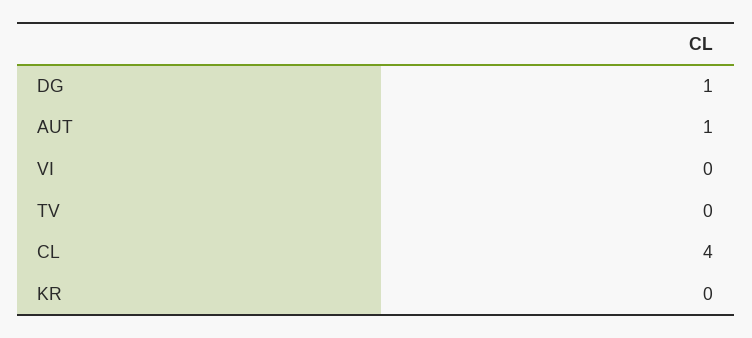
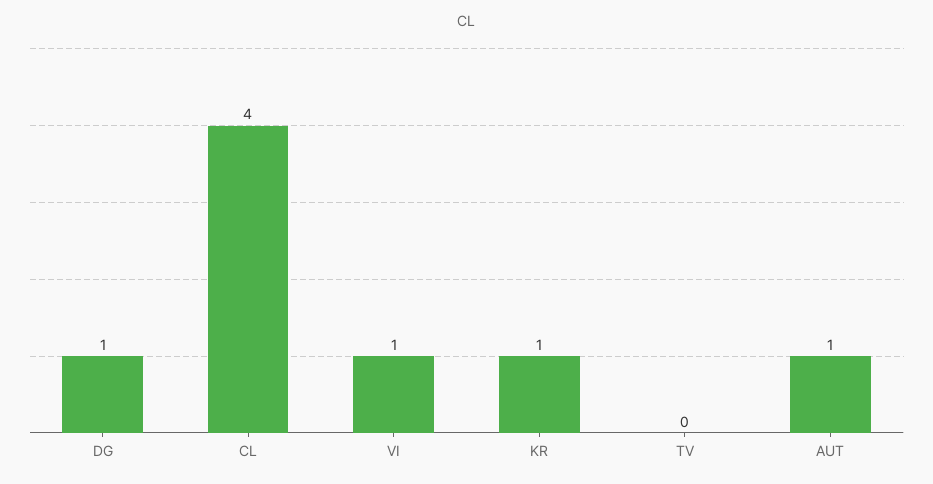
  {
    "DG": 1,
    "AUT": 1,
-   "VI": 0,
+   "VI": 1,
    "TV": 0,
    "CL": 4,
-   "KR": 0
+   "KR": 1
  }

